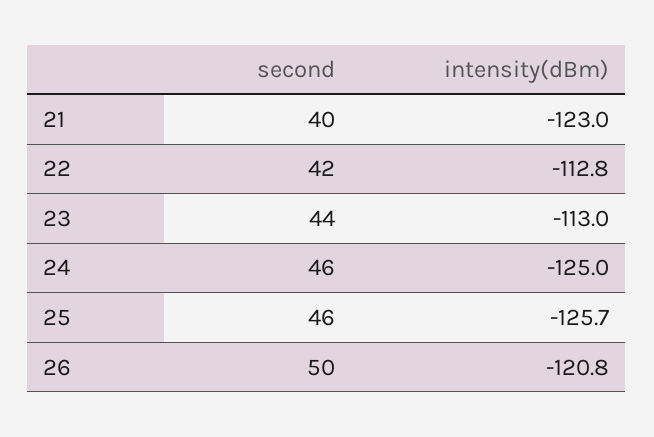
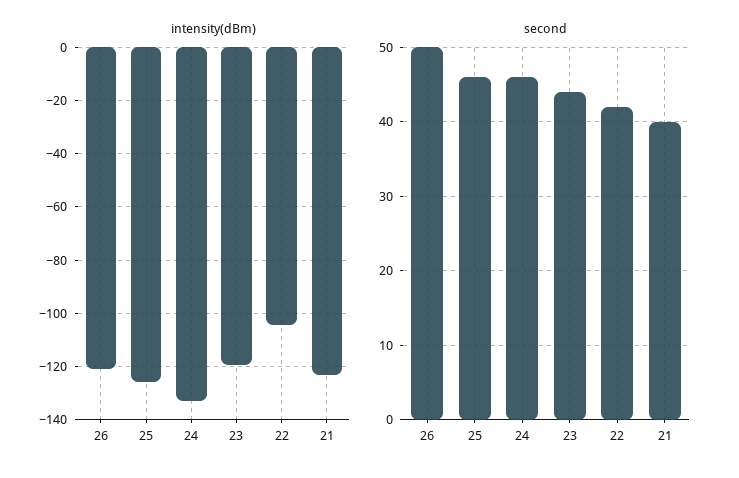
  {
    "second": {
      "21": 40,
      "22": 42,
      "23": 44,
      "24": 46,
      "25": 46,
      "26": 50
    },
    "intensity(dBm)": {
      "21": -123,
-     "22": -112.8,
+     "22": -105,
-     "23": -113,
+     "23": -120,
-     "24": -125,
+     "24": -132.5,
      "25": -125.7,
      "26": -120.8
    }
  }

